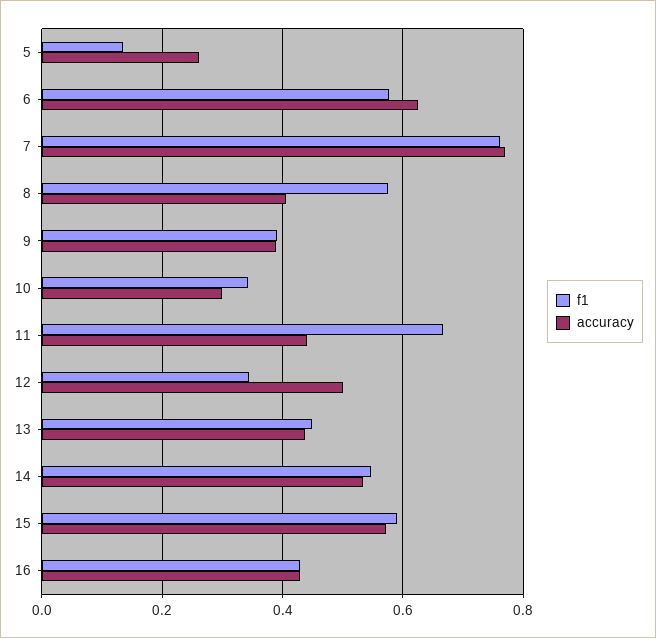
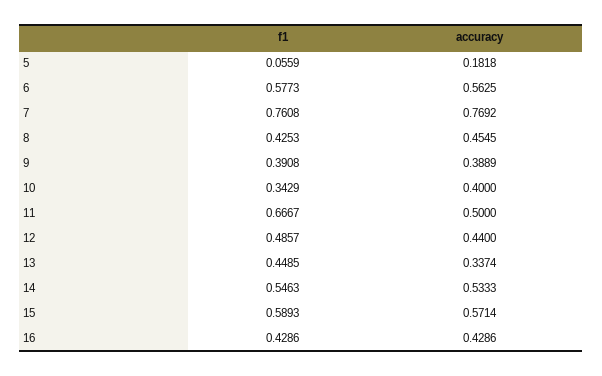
  {
    "f1": {
-     "5": 0.14,
+     "5": 0.0559,
      "6": 0.5773,
      "7": 0.7608,
-     "8": 0.58,
+     "8": 0.4253,
      "9": 0.3908,
      "10": 0.3429,
      "11": 0.6667,
-     "12": 0.34,
+     "12": 0.4857,
      "13": 0.4485,
      "14": 0.5463,
      "15": 0.5893,
      "16": 0.4286
    },
    "accuracy": {
-     "5": 0.26,
+     "5": 0.1818,
-     "6": 0.62,
+     "6": 0.5625,
      "7": 0.7692,
-     "8": 0.4,
+     "8": 0.4545,
      "9": 0.3889,
-     "10": 0.3,
+     "10": 0.4,
-     "11": 0.44,
+     "11": 0.5,
-     "12": 0.5,
+     "12": 0.44,
-     "13": 0.44,
+     "13": 0.3374,
      "14": 0.5333,
      "15": 0.5714,
      "16": 0.4286
    }
  }

